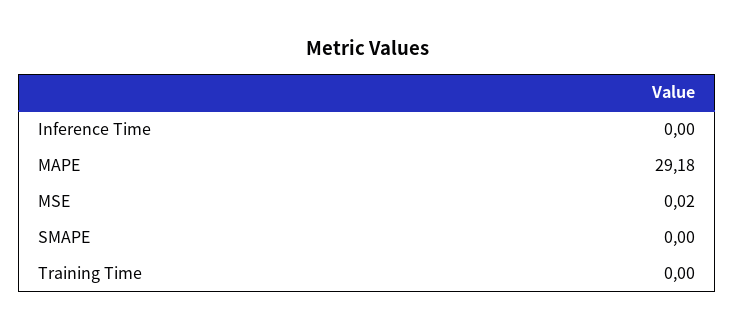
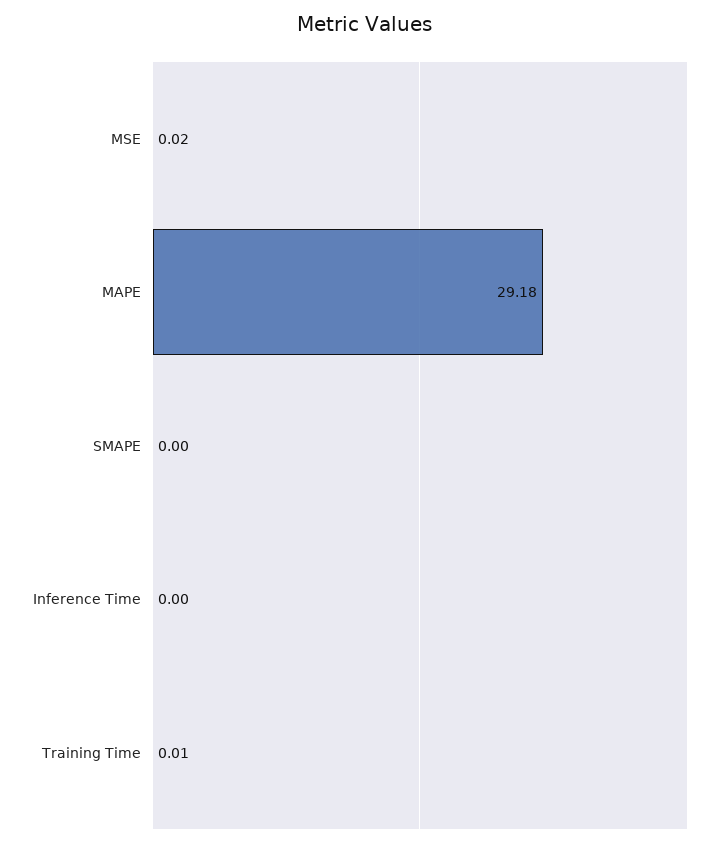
  {
    "Inference Time": 0,
    "MAPE": 29.18,
    "MSE": 0.02,
    "SMAPE": 0,
-   "Training Time": 0
+   "Training Time": 0.01
  }

